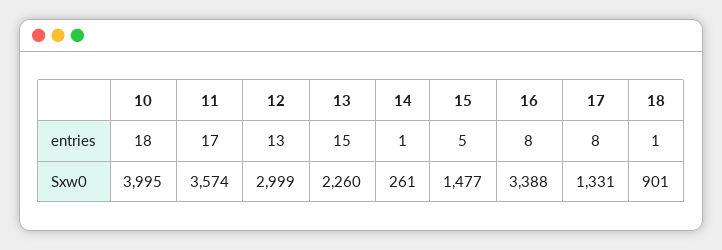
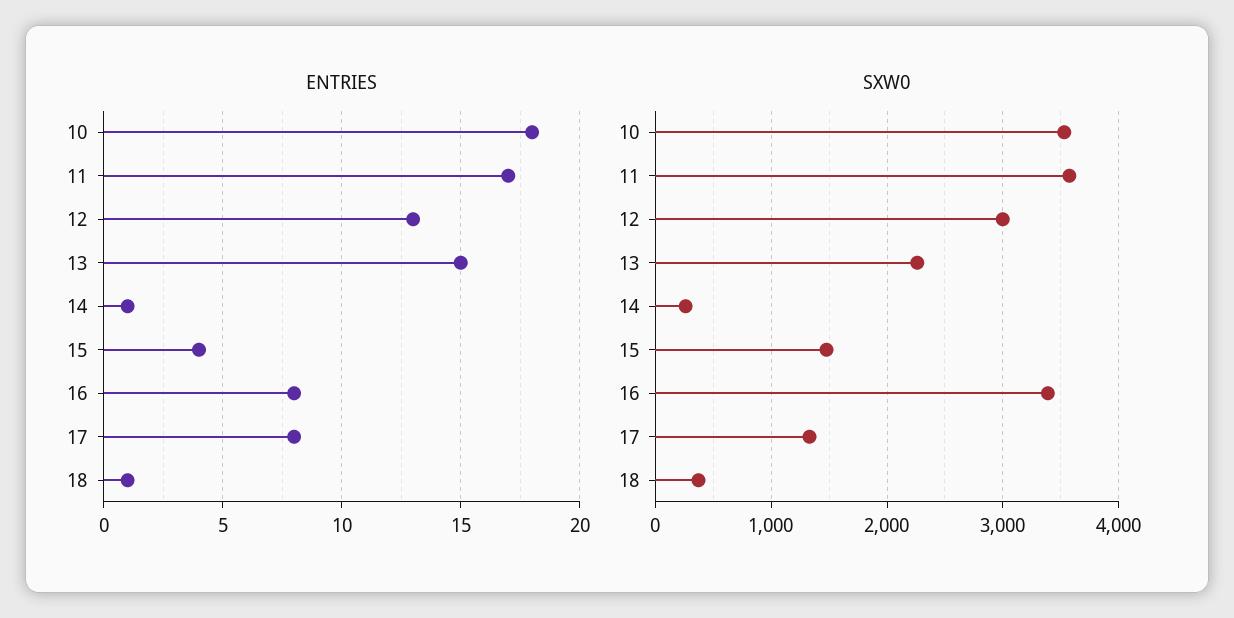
  {
    "entries": {
      "10": 18,
      "11": 17,
      "12": 13,
      "13": 15,
      "14": 1,
-     "15": 5,
+     "15": 4,
      "16": 8,
      "17": 8,
      "18": 1
    },
    "Sxw0": {
-     "10": 3995,
+     "10": 3500,
      "11": 3574,
      "12": 2999,
      "13": 2260,
      "14": 261,
      "15": 1477,
      "16": 3388,
      "17": 1331,
-     "18": 901
+     "18": 400
    }
  }

